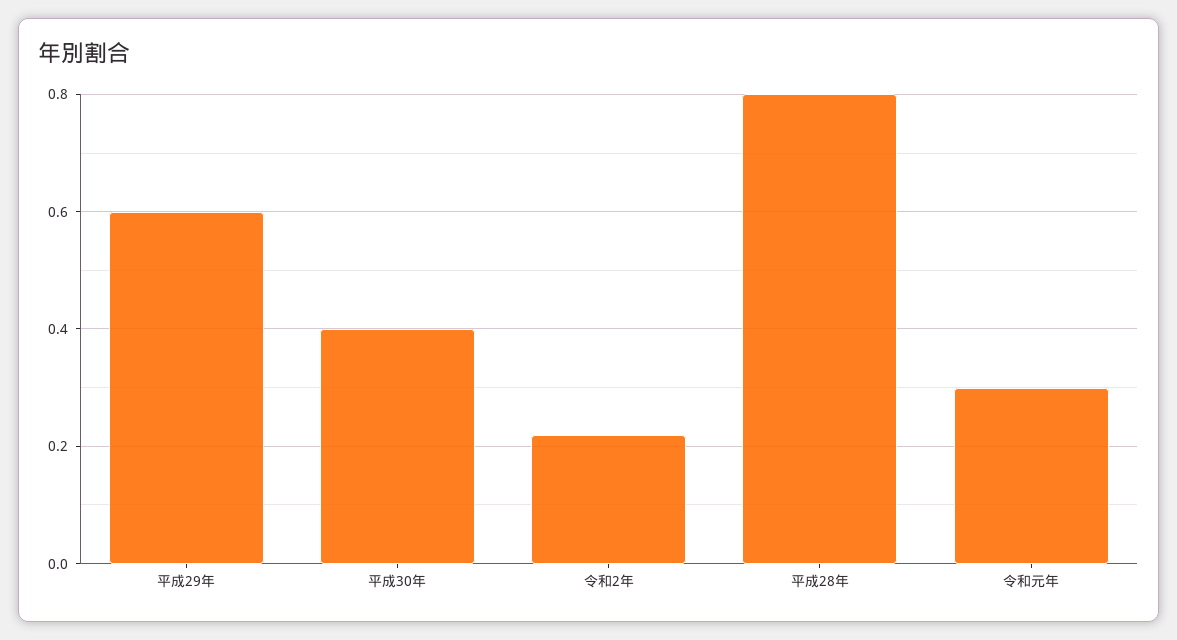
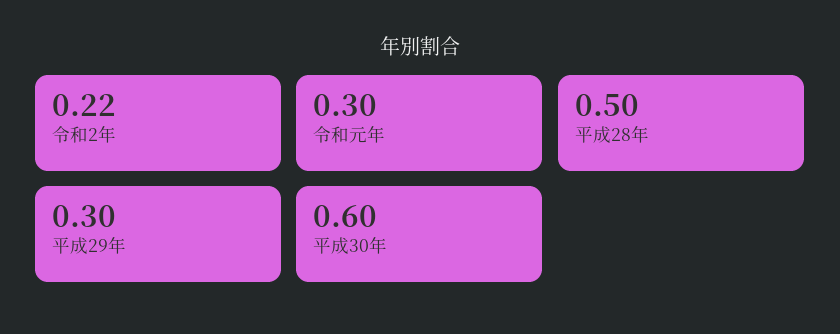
  {
-   "平成29年": 0.6,
+   "平成29年": 0.3,
-   "平成30年": 0.4,
+   "平成30年": 0.6,
    "令和2年": 0.22,
-   "平成28年": 0.8,
+   "平成28年": 0.5,
    "令和元年": 0.3
  }

